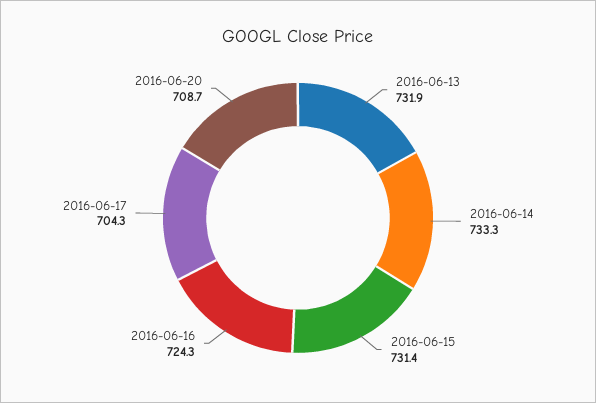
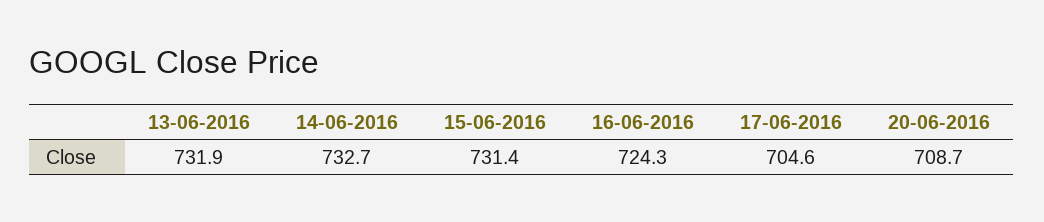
  {
    "2016-06-13": 731.9,
-   "2016-06-14": 733.3,
+   "2016-06-14": 732.7,
    "2016-06-15": 731.4,
    "2016-06-16": 724.3,
-   "2016-06-17": 704.3,
+   "2016-06-17": 704.6,
    "2016-06-20": 708.7
  }

